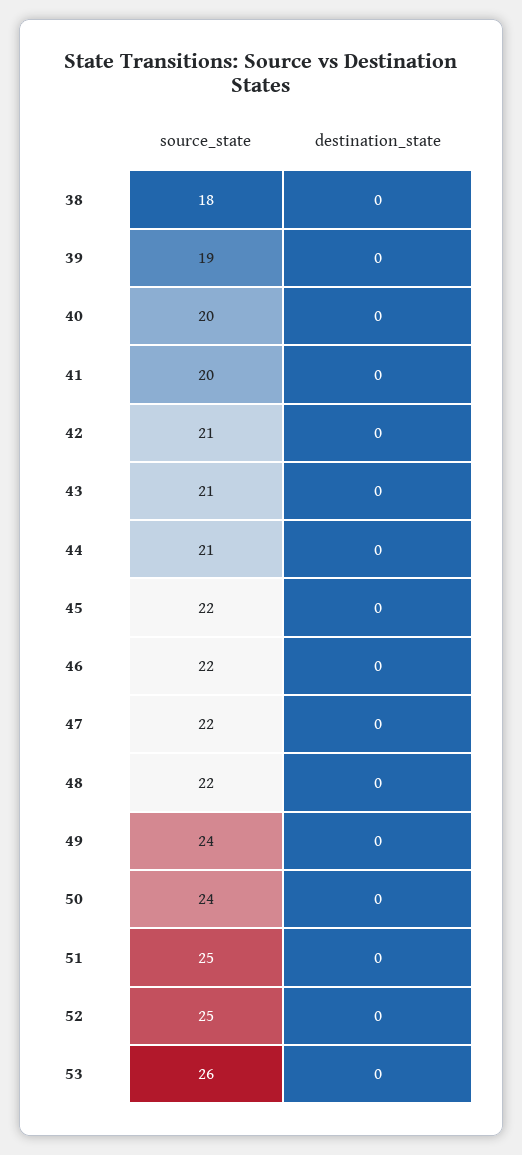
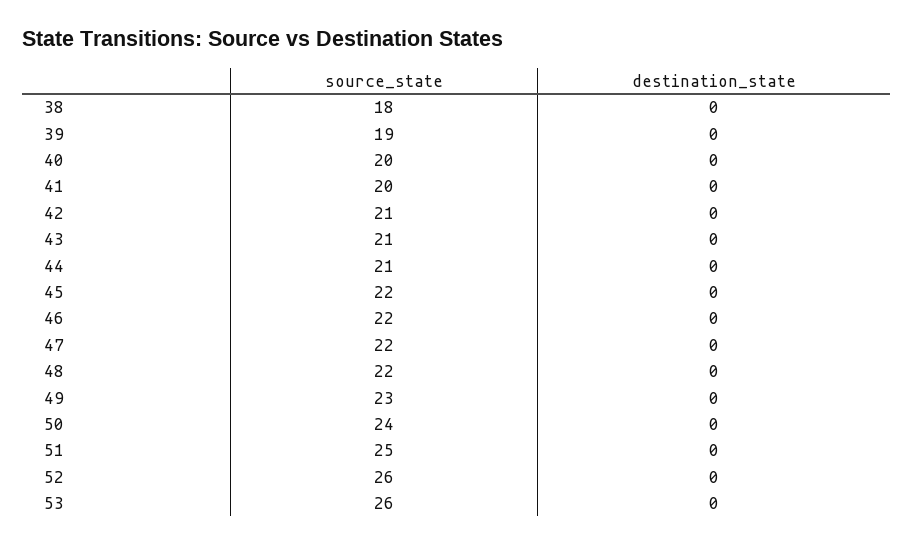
  {
    "source_state": {
      "38": 18,
      "39": 19,
      "40": 20,
      "41": 20,
      "42": 21,
      "43": 21,
      "44": 21,
      "45": 22,
      "46": 22,
      "47": 22,
      "48": 22,
-     "49": 24,
+     "49": 23,
      "50": 24,
      "51": 25,
-     "52": 25,
+     "52": 26,
      "53": 26
    },
    "destination_state": {
      "38": 0,
      "39": 0,
      "40": 0,
      "41": 0,
      "42": 0,
      "43": 0,
      "44": 0,
      "45": 0,
      "46": 0,
      "47": 0,
      "48": 0,
      "49": 0,
      "50": 0,
      "51": 0,
      "52": 0,
      "53": 0
    }
  }

